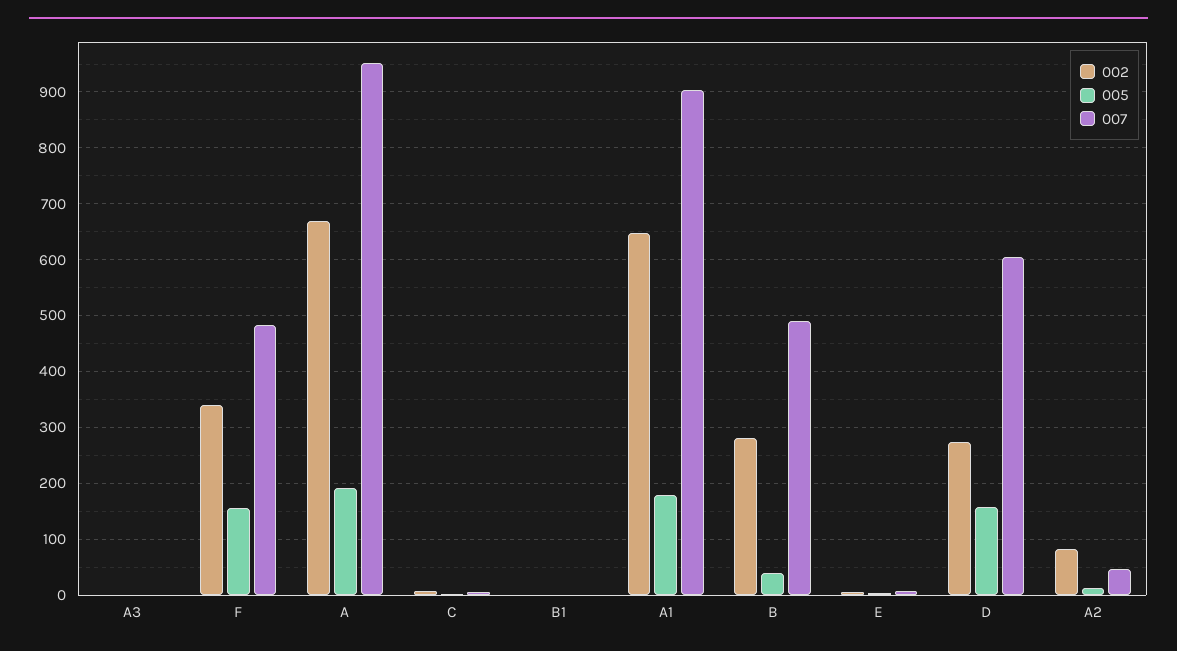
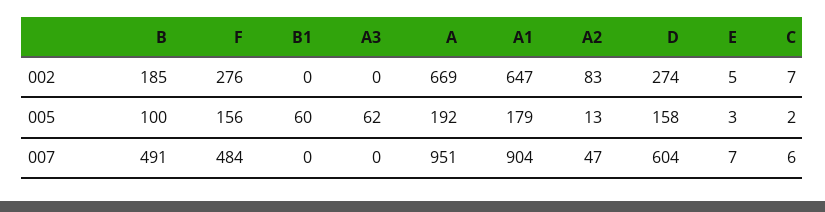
  {
    "002": {
      "A3": 0,
-     "F": 340,
+     "F": 276,
      "A": 669,
      "C": 7,
      "B1": 0,
      "A1": 647,
-     "B": 280,
+     "B": 185,
      "E": 5,
      "D": 274,
      "A2": 83
    },
    "005": {
-     "A3": 0,
+     "A3": 62,
      "F": 156,
      "A": 192,
      "C": 2,
-     "B1": 0,
+     "B1": 60,
      "A1": 179,
-     "B": 40,
+     "B": 100,
      "E": 3,
      "D": 158,
      "A2": 13
    },
    "007": {
      "A3": 0,
      "F": 484,
      "A": 951,
      "C": 6,
      "B1": 0,
      "A1": 904,
      "B": 491,
      "E": 7,
      "D": 604,
      "A2": 47
    }
  }

